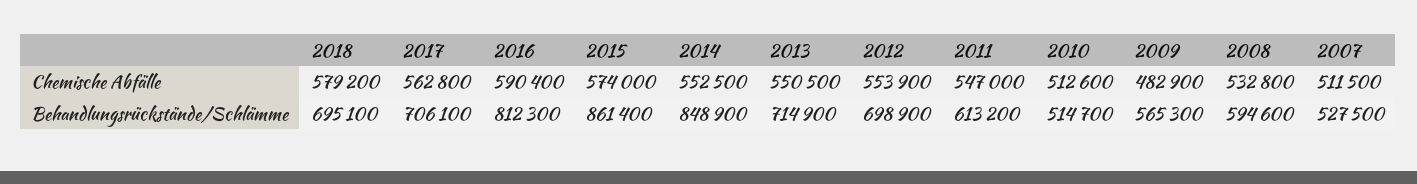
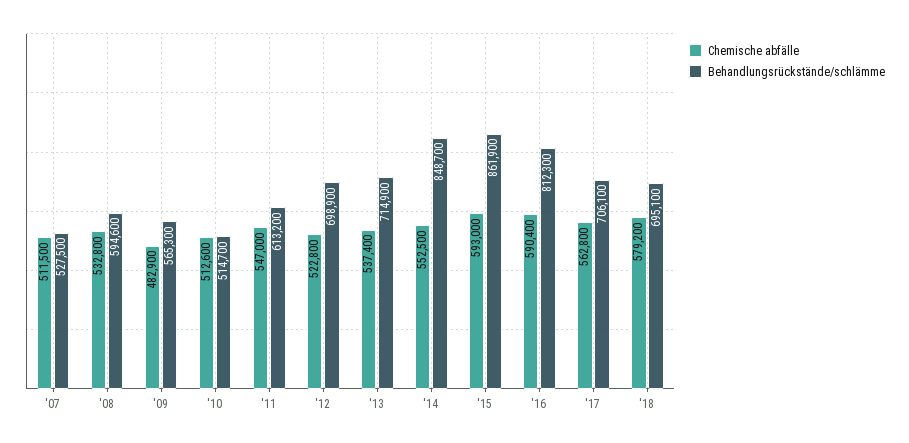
  {
    "Chemische Abfälle": {
      "2018": 579200,
      "2017": 562800,
      "2016": 590400,
-     "2015": 574000,
+     "2015": 593000,
      "2014": 552500,
-     "2013": 550500,
+     "2013": 537400,
-     "2012": 553900,
+     "2012": 522800,
      "2011": 547000,
      "2010": 512600,
      "2009": 482900,
      "2008": 532800,
      "2007": 511500
    },
    "Behandlungsrückstände/Schlämme": {
      "2018": 695100,
      "2017": 706100,
      "2016": 812300,
-     "2015": 861400,
+     "2015": 861900,
-     "2014": 848900,
+     "2014": 848700,
      "2013": 714900,
      "2012": 698900,
      "2011": 613200,
      "2010": 514700,
      "2009": 565300,
      "2008": 594600,
      "2007": 527500
    }
  }

